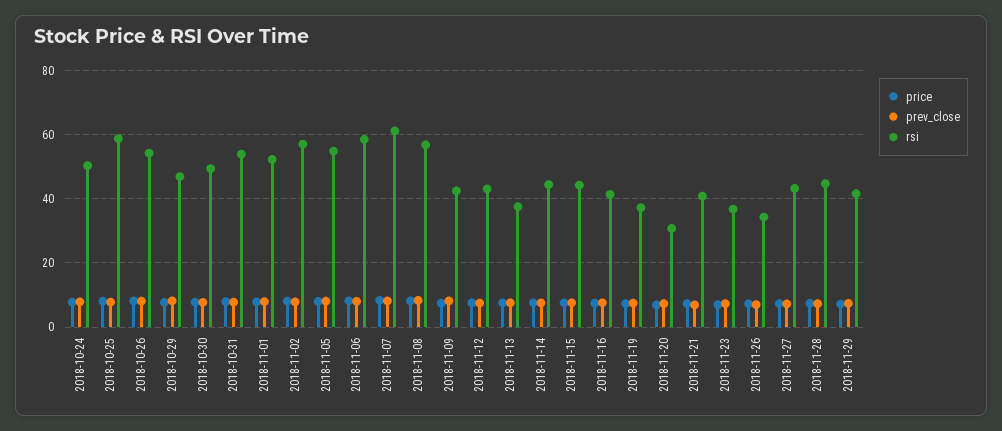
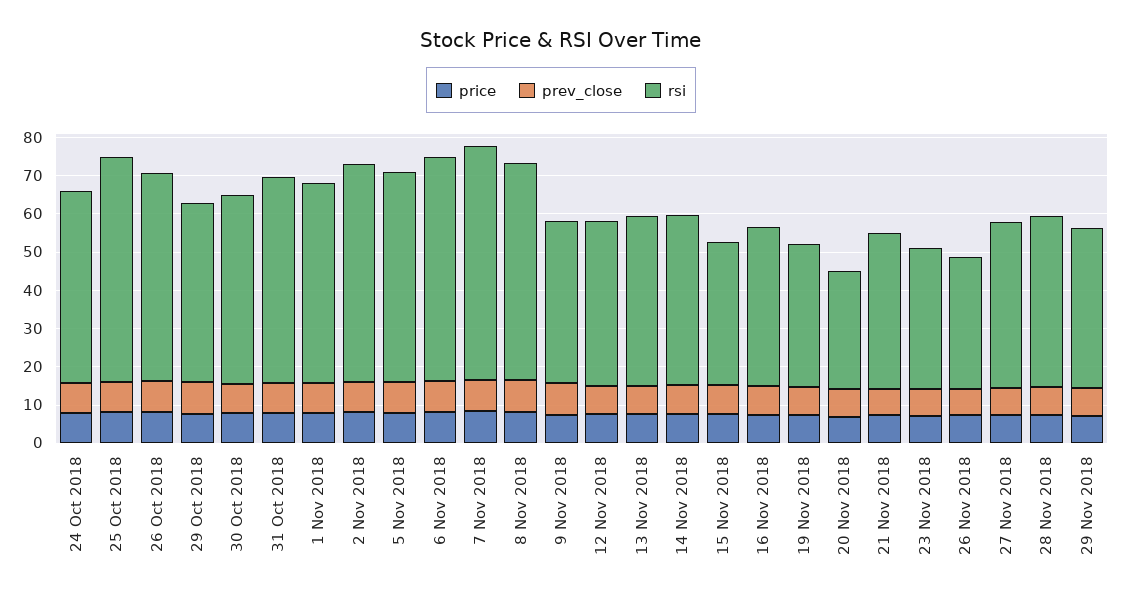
  {
    "price": {
      "2018-10-24": 8,
      "2018-10-25": 8,
      "2018-10-26": 8,
      "2018-10-29": 8,
      "2018-10-30": 8,
      "2018-10-31": 8,
      "2018-11-01": 8,
      "2018-11-02": 8,
      "2018-11-05": 8,
      "2018-11-06": 8,
      "2018-11-07": 8,
      "2018-11-08": 8,
      "2018-11-09": 8,
      "2018-11-12": 8,
      "2018-11-13": 8,
      "2018-11-14": 8,
      "2018-11-15": 8,
      "2018-11-16": 8,
      "2018-11-19": 8,
      "2018-11-20": 6,
      "2018-11-21": 8,
      "2018-11-23": 8,
      "2018-11-26": 8,
      "2018-11-27": 8,
      "2018-11-28": 8,
      "2018-11-29": 8
    },
    "prev_close": {
      "2018-10-24": 8,
      "2018-10-25": 8,
      "2018-10-26": 8,
      "2018-10-29": 8,
      "2018-10-30": 8,
      "2018-10-31": 8,
      "2018-11-01": 8,
      "2018-11-02": 8,
      "2018-11-05": 8,
      "2018-11-06": 8,
      "2018-11-07": 8,
      "2018-11-08": 8,
      "2018-11-09": 8,
      "2018-11-12": 8,
      "2018-11-13": 8,
      "2018-11-14": 8,
      "2018-11-15": 8,
      "2018-11-16": 8,
      "2018-11-19": 8,
      "2018-11-20": 8,
      "2018-11-21": 6,
      "2018-11-23": 8,
      "2018-11-26": 8,
      "2018-11-27": 8,
      "2018-11-28": 8,
      "2018-11-29": 8
    },
    "rsi": {
      "2018-10-24": 50,
      "2018-10-25": 58,
      "2018-10-26": 54,
      "2018-10-29": 46,
      "2018-10-30": 50,
      "2018-10-31": 54,
      "2018-11-01": 52,
      "2018-11-02": 58,
      "2018-11-05": 54,
      "2018-11-06": 58,
      "2018-11-07": 62,
      "2018-11-08": 56,
      "2018-11-09": 42,
      "2018-11-12": 44,
-     "2018-11-13": 38,
+     "2018-11-13": 45,
      "2018-11-14": 44,
-     "2018-11-15": 44,
+     "2018-11-15": 37.5,
      "2018-11-16": 42,
      "2018-11-19": 38,
      "2018-11-20": 30,
      "2018-11-21": 40,
      "2018-11-23": 36,
      "2018-11-26": 34,
      "2018-11-27": 44,
      "2018-11-28": 44,
      "2018-11-29": 42
    }
  }

